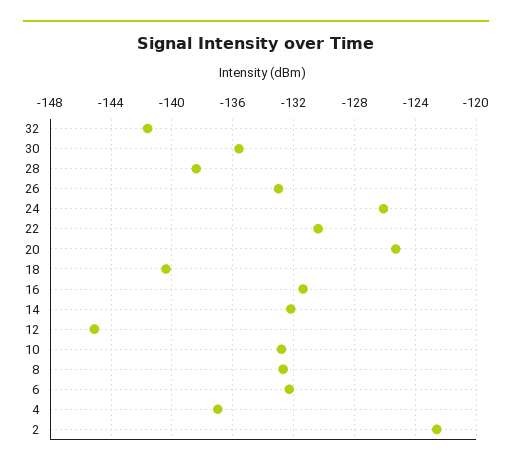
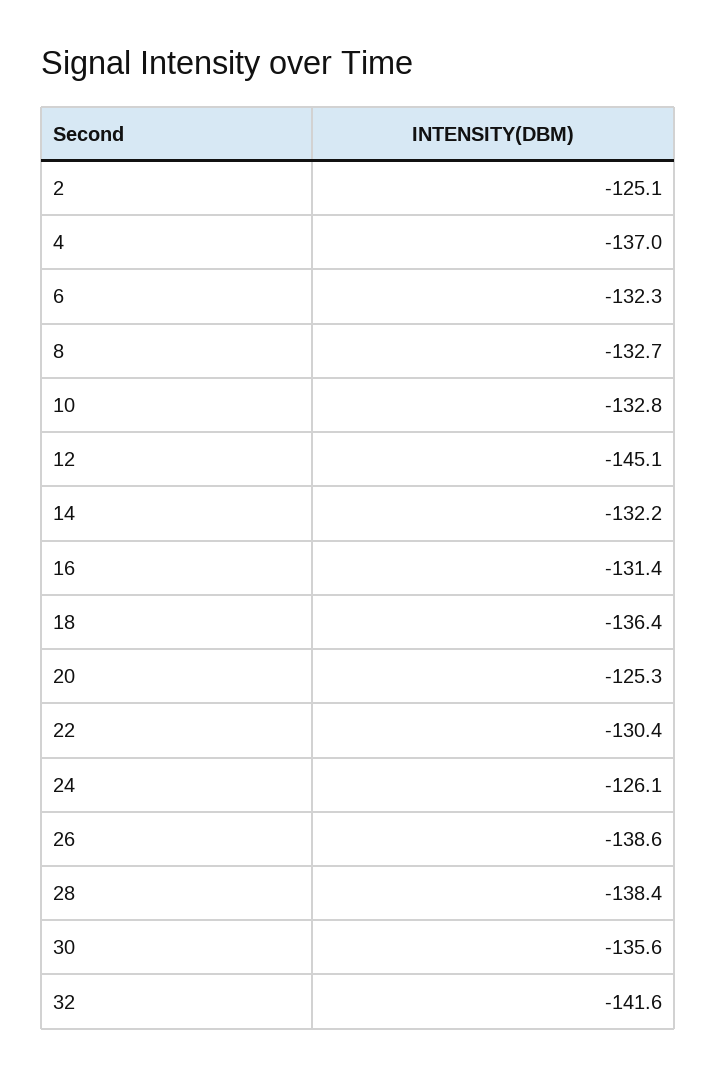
  {
    "32": -141.6,
    "30": -135.6,
    "28": -138.4,
-   "26": -133,
+   "26": -138.6,
    "24": -126.1,
    "22": -130.4,
    "20": -125.3,
-   "18": -140.5,
+   "18": -136.4,
    "16": -131.4,
    "14": -132.2,
    "12": -145.1,
    "10": -132.8,
    "8": -132.7,
    "6": -132.3,
    "4": -137,
-   "2": -122.5
+   "2": -125.1
  }

